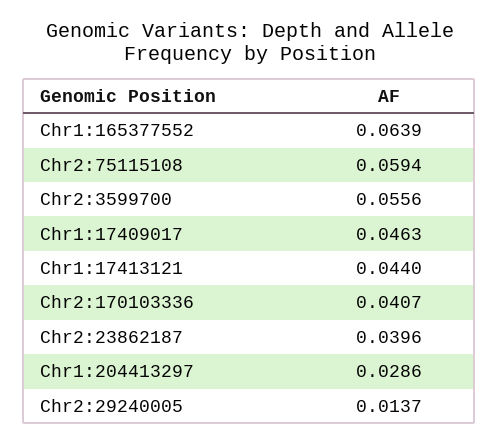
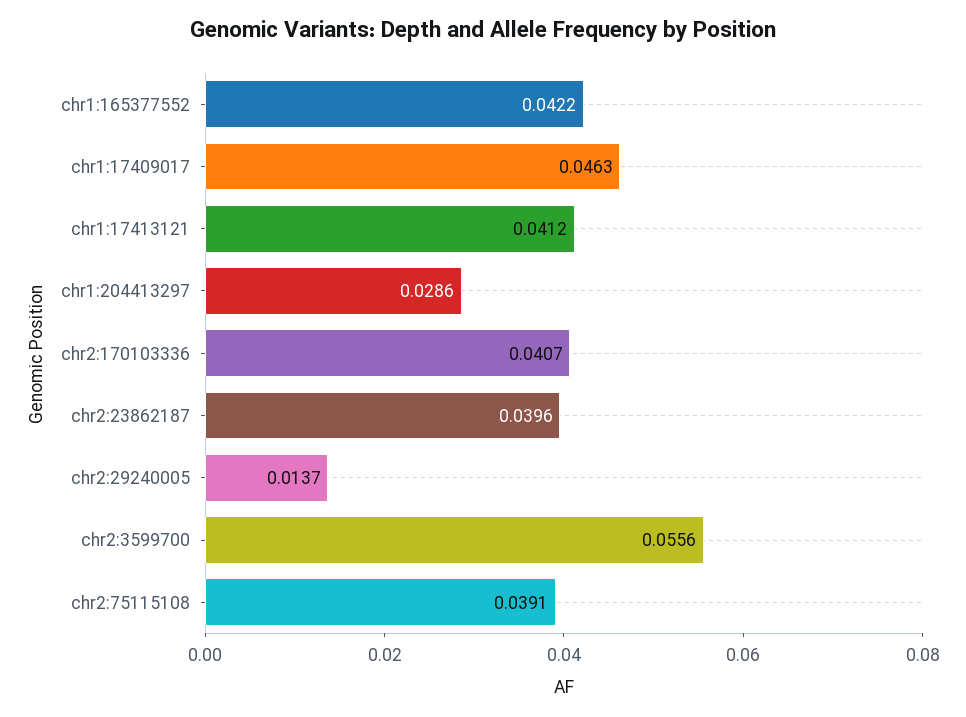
  {
-   "Chr1:165377552": 0.0639,
+   "Chr1:165377552": 0.0422,
-   "Chr2:75115108": 0.0594,
+   "Chr2:75115108": 0.0391,
    "Chr2:3599700": 0.0556,
    "Chr1:17409017": 0.0463,
-   "Chr1:17413121": 0.044,
+   "Chr1:17413121": 0.0412,
    "Chr2:170103336": 0.0407,
    "Chr2:23862187": 0.0396,
    "Chr1:204413297": 0.0286,
    "Chr2:29240005": 0.0137
  }

